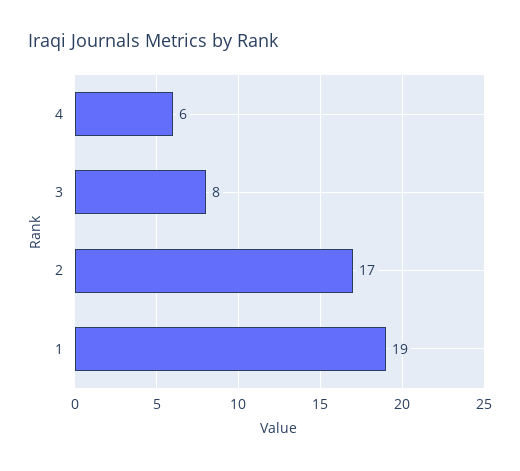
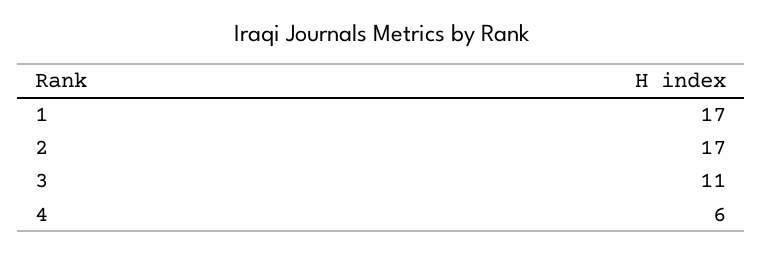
  {
    "4": 6,
-   "3": 8,
+   "3": 11,
    "2": 17,
-   "1": 19
+   "1": 17
  }

